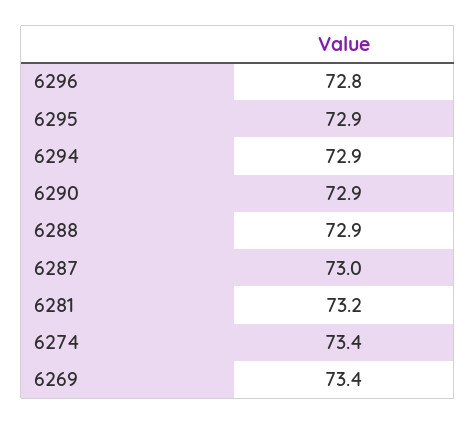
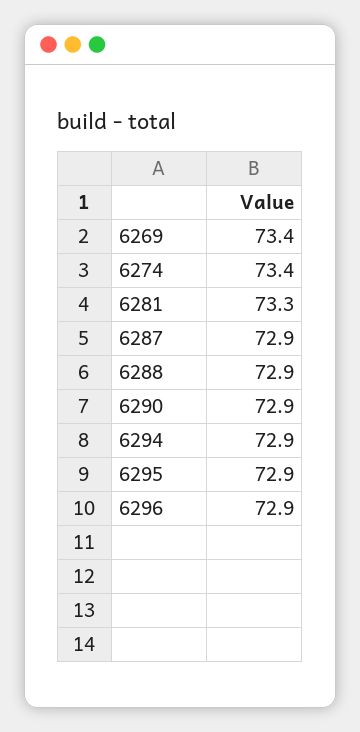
  {
-   "6296": 72.8,
+   "6296": 72.9,
    "6295": 72.9,
    "6294": 72.9,
    "6290": 72.9,
    "6288": 72.9,
-   "6287": 73,
+   "6287": 72.9,
-   "6281": 73.2,
+   "6281": 73.3,
    "6274": 73.4,
    "6269": 73.4
  }

